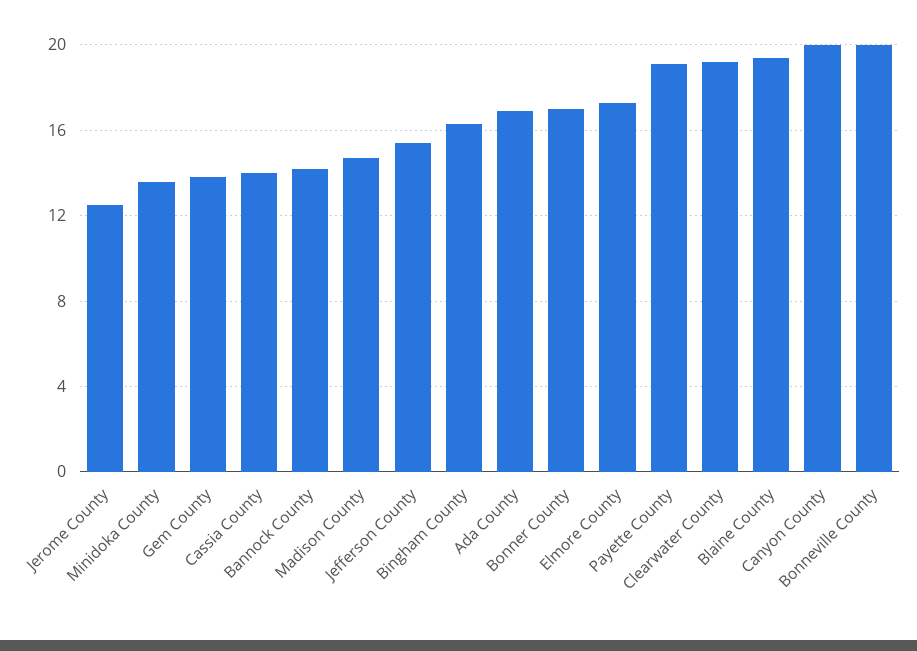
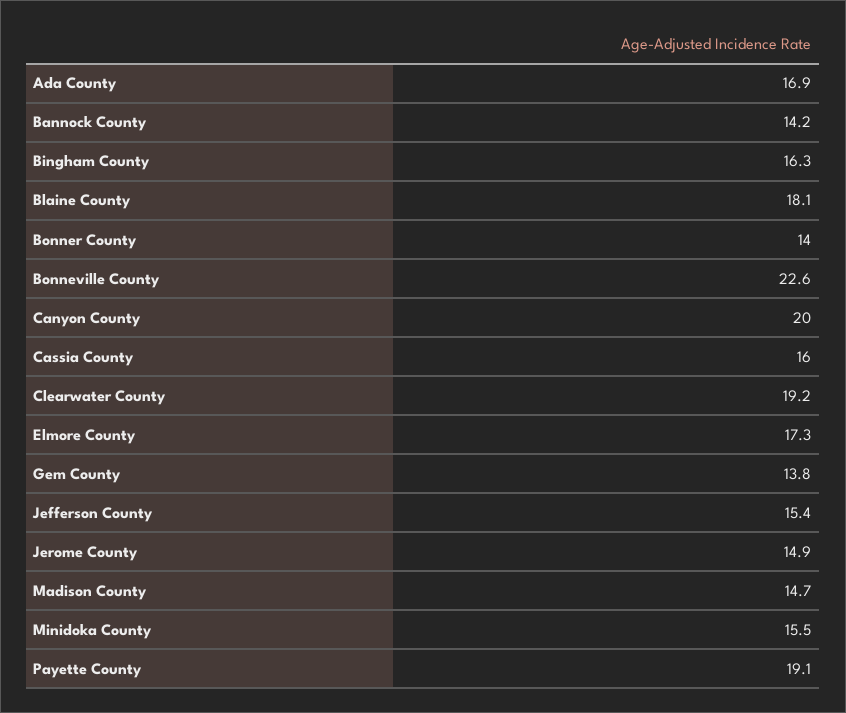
  {
-   "Jerome County": 12.5,
+   "Jerome County": 14.9,
-   "Minidoka County": 13.5,
+   "Minidoka County": 15.5,
    "Gem County": 13.8,
-   "Cassia County": 14,
+   "Cassia County": 16,
    "Bannock County": 14.2,
    "Madison County": 14.7,
    "Jefferson County": 15.4,
    "Bingham County": 16.3,
    "Ada County": 16.9,
-   "Bonner County": 17,
+   "Bonner County": 14,
    "Elmore County": 17.3,
    "Payette County": 19.1,
    "Clearwater County": 19.2,
-   "Blaine County": 19.5,
+   "Blaine County": 18.1,
    "Canyon County": 20,
-   "Bonneville County": 20
+   "Bonneville County": 22.6
  }

